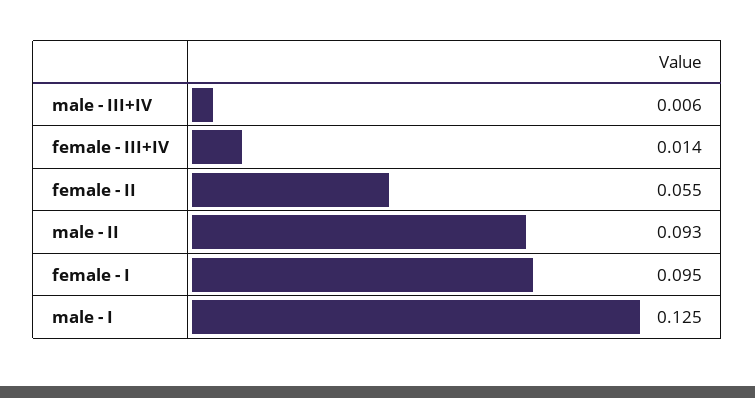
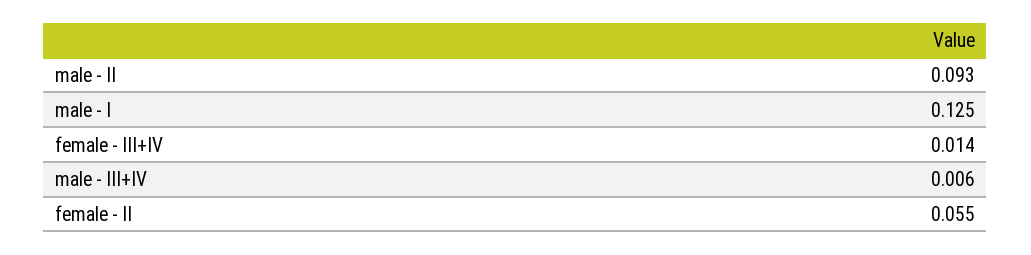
  {
    "male - III+IV": 0.006,
    "female - III+IV": 0.014,
    "female - II": 0.055,
    "male - II": 0.093,
-   "female - I": 0.095,
    "male - I": 0.125
  }

